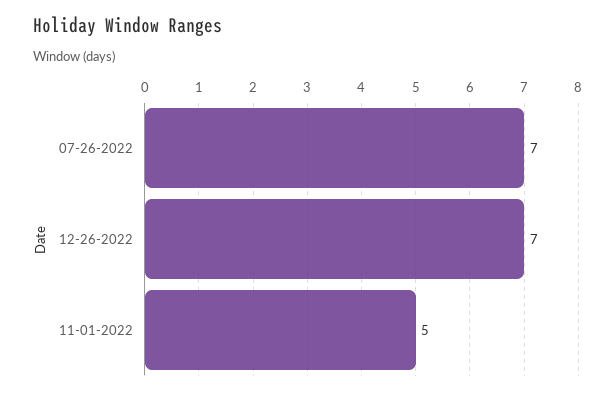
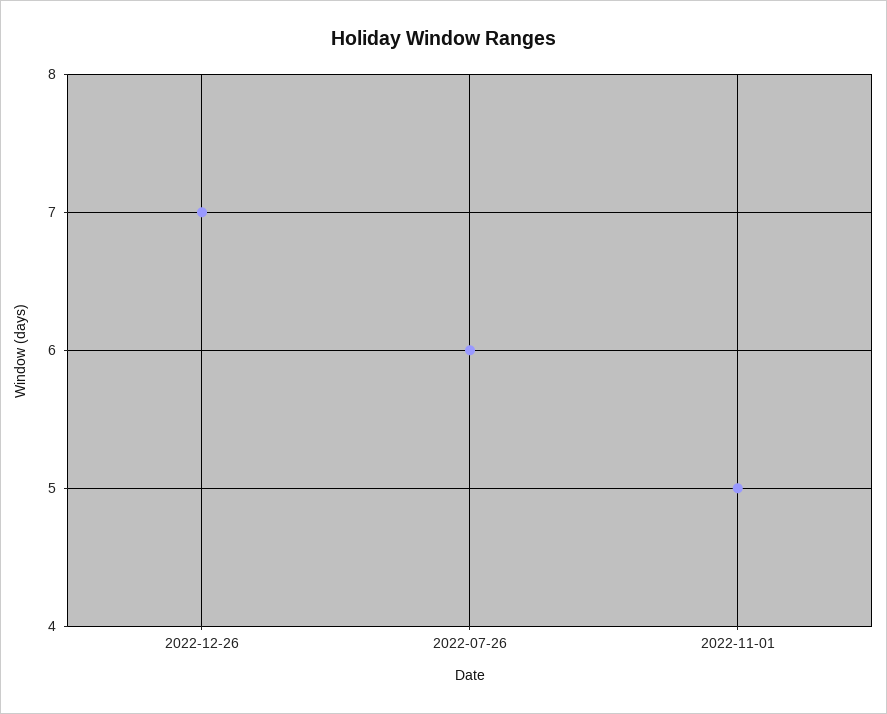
  {
-   "07-26-2022": 7,
+   "07-26-2022": 6,
    "12-26-2022": 7,
    "11-01-2022": 5
  }

